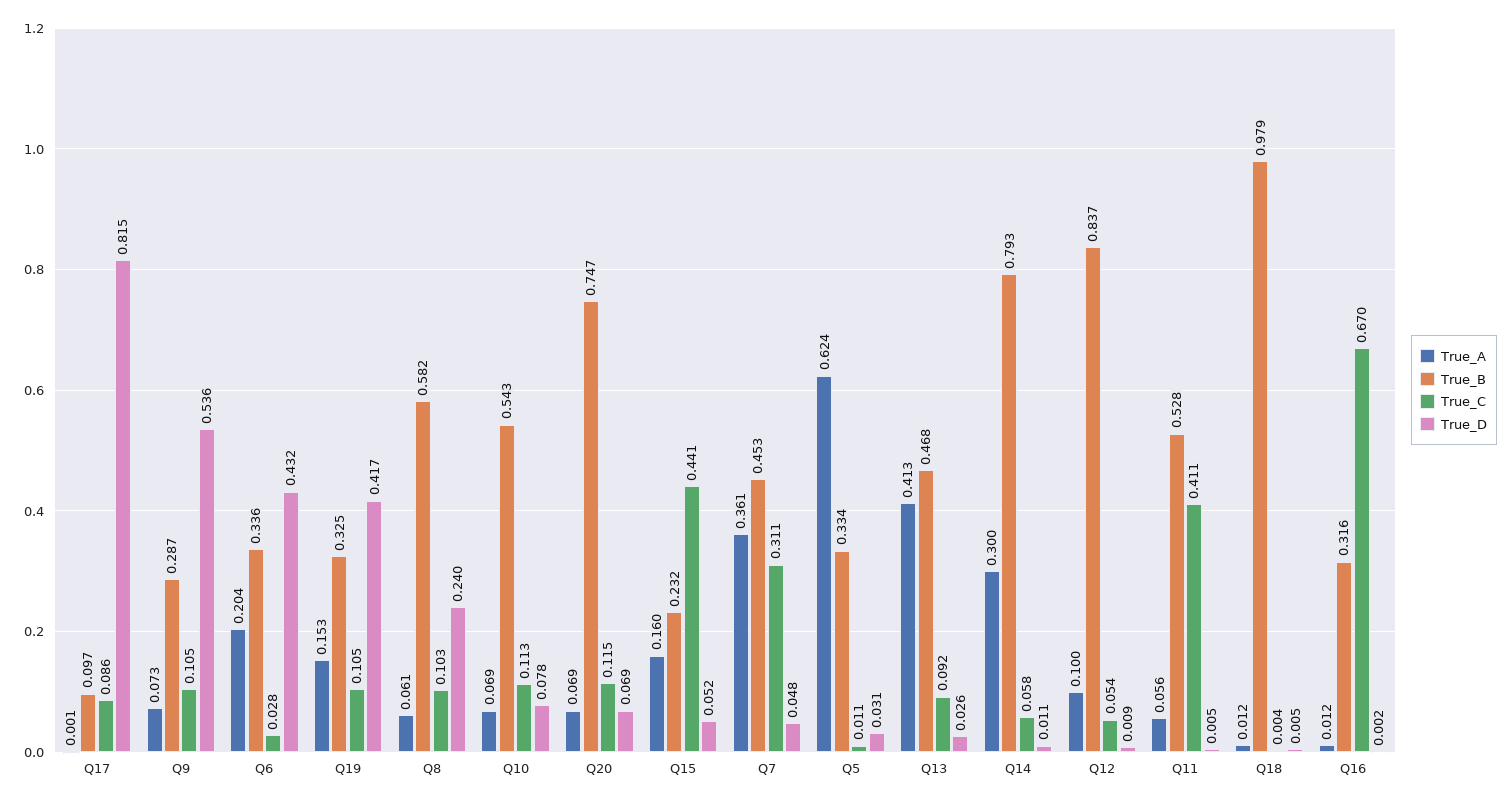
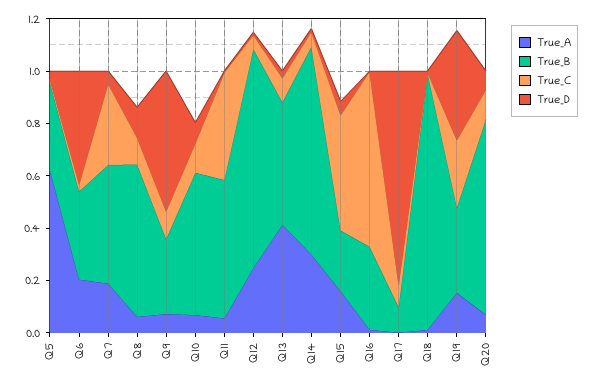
  {
    "True_A": {
      "Q17": 0.001,
      "Q9": 0.073,
      "Q6": 0.204,
      "Q19": 0.153,
      "Q8": 0.061,
      "Q10": 0.069,
      "Q20": 0.069,
      "Q15": 0.16,
-     "Q7": 0.361,
+     "Q7": 0.2,
      "Q5": 0.624,
      "Q13": 0.413,
      "Q14": 0.3,
-     "Q12": 0.1,
+     "Q12": 0.25,
      "Q11": 0.056,
      "Q18": 0.012,
      "Q16": 0.012
    },
    "True_B": {
      "Q17": 0.097,
      "Q9": 0.287,
      "Q6": 0.336,
      "Q19": 0.325,
      "Q8": 0.582,
      "Q10": 0.543,
      "Q20": 0.747,
      "Q15": 0.232,
      "Q7": 0.453,
      "Q5": 0.334,
      "Q13": 0.468,
      "Q14": 0.793,
      "Q12": 0.837,
      "Q11": 0.528,
      "Q18": 0.979,
      "Q16": 0.316
    },
    "True_C": {
      "Q17": 0.086,
      "Q9": 0.105,
      "Q6": 0.028,
-     "Q19": 0.105,
+     "Q19": 0.25,
      "Q8": 0.103,
      "Q10": 0.113,
      "Q20": 0.115,
      "Q15": 0.441,
      "Q7": 0.311,
      "Q5": 0.011,
      "Q13": 0.092,
      "Q14": 0.058,
      "Q12": 0.054,
      "Q11": 0.411,
      "Q18": 0.004,
      "Q16": 0.67
    },
    "True_D": {
      "Q17": 0.815,
      "Q9": 0.536,
      "Q6": 0.432,
      "Q19": 0.417,
-     "Q8": 0.24,
+     "Q8": 0.1,
      "Q10": 0.078,
      "Q20": 0.069,
      "Q15": 0.052,
      "Q7": 0.048,
      "Q5": 0.031,
      "Q13": 0.026,
      "Q14": 0.011,
      "Q12": 0.009,
      "Q11": 0.005,
      "Q18": 0.005,
      "Q16": 0.002
    }
  }

